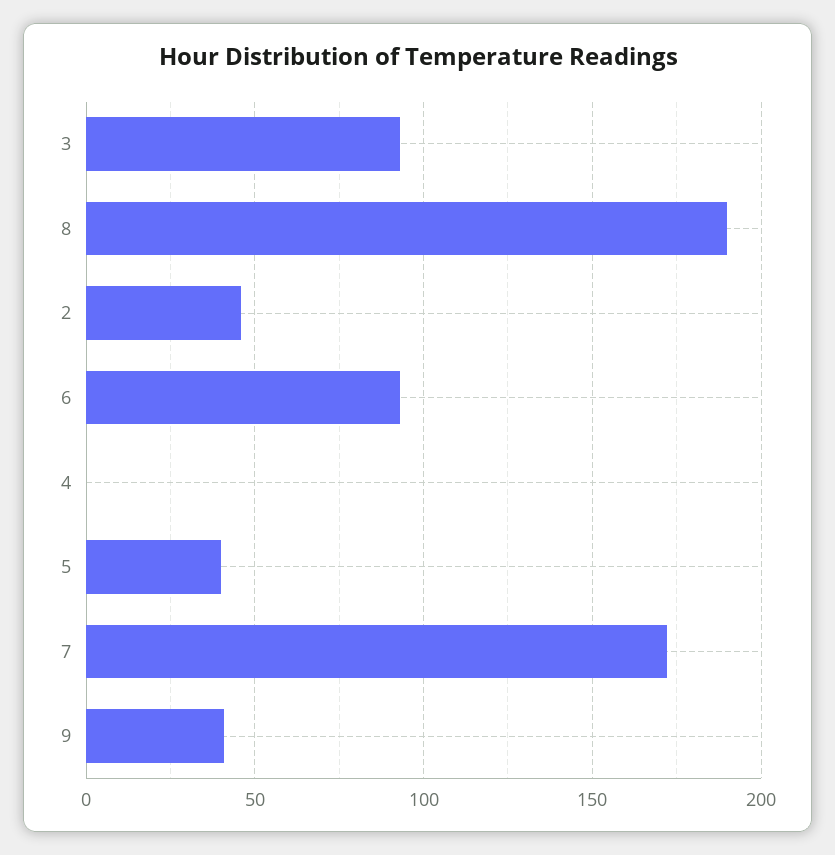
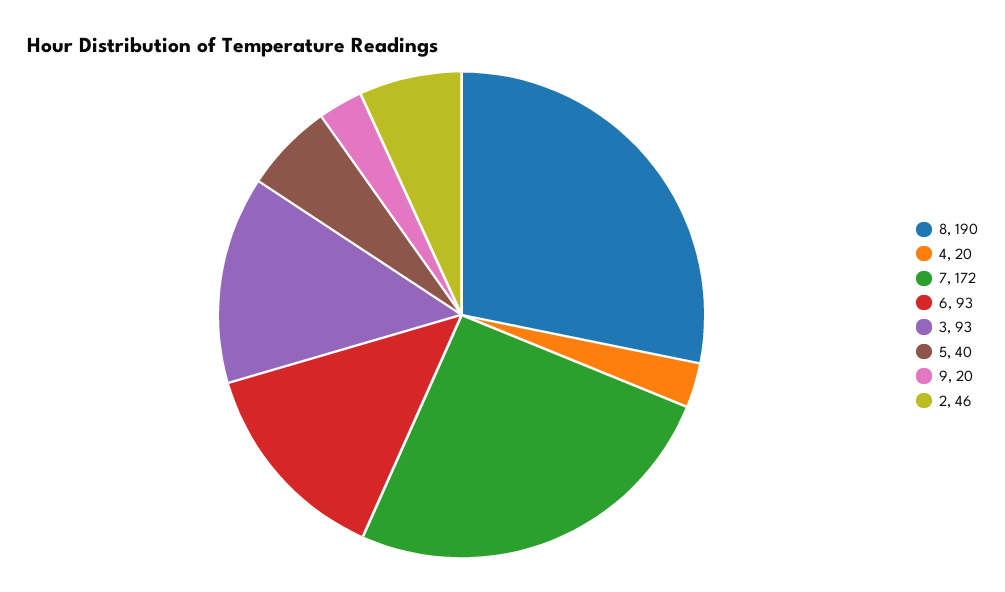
  {
    "3": 93,
    "8": 190,
    "2": 46,
    "6": 93,
-   "4": 0,
+   "4": 20,
    "5": 40,
    "7": 172,
-   "9": 40
+   "9": 20
  }

